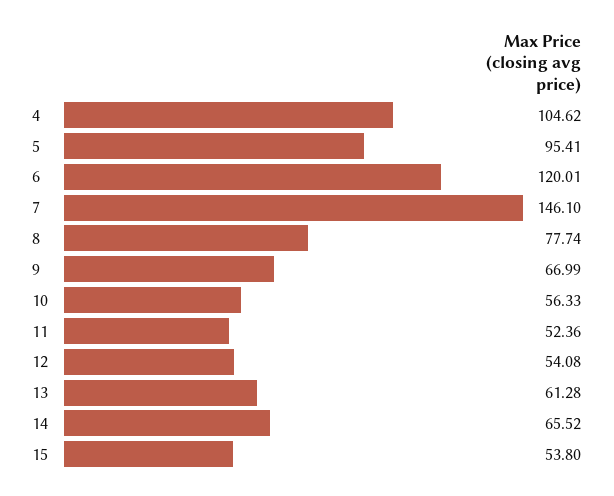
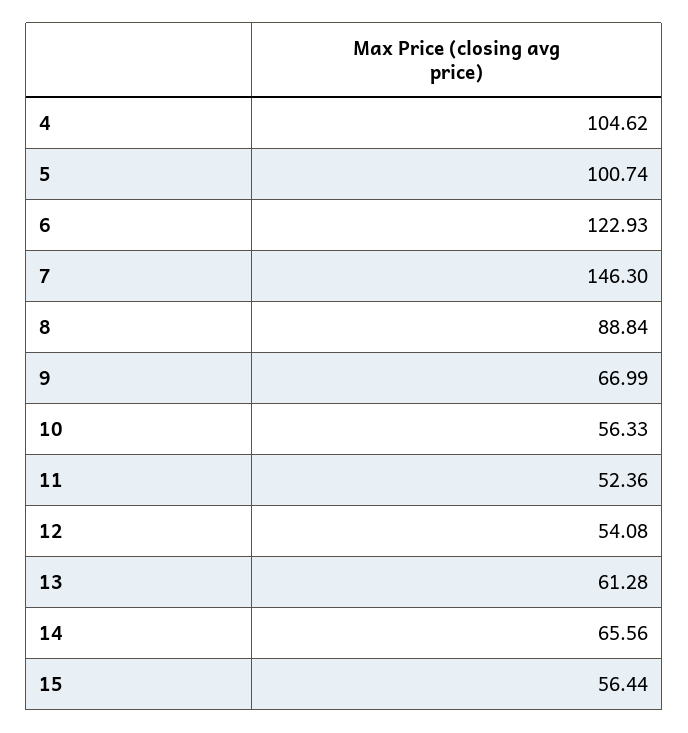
  {
    "4": 104.62,
-   "5": 95.41,
+   "5": 100.74,
-   "6": 120.01,
+   "6": 122.93,
-   "7": 146.1,
+   "7": 146.3,
-   "8": 77.74,
+   "8": 88.84,
    "9": 66.99,
    "10": 56.33,
    "11": 52.36,
    "12": 54.08,
    "13": 61.28,
-   "14": 65.52,
+   "14": 65.56,
-   "15": 53.8
+   "15": 56.44
  }

